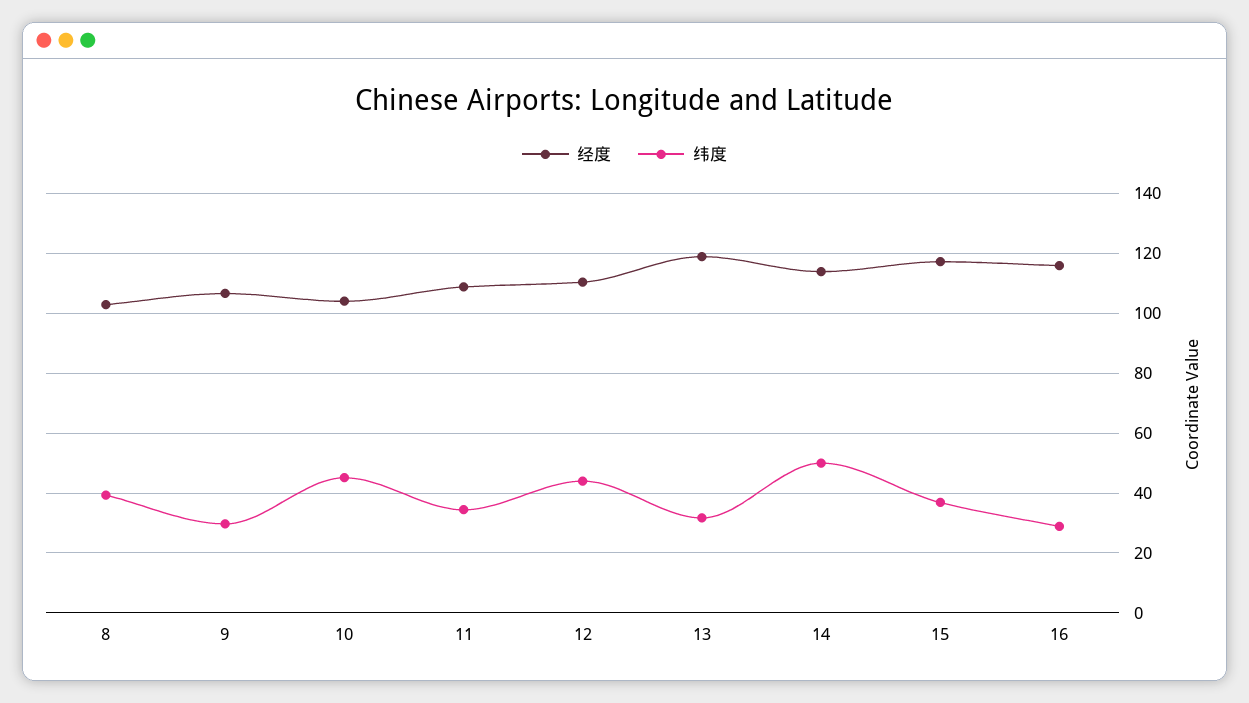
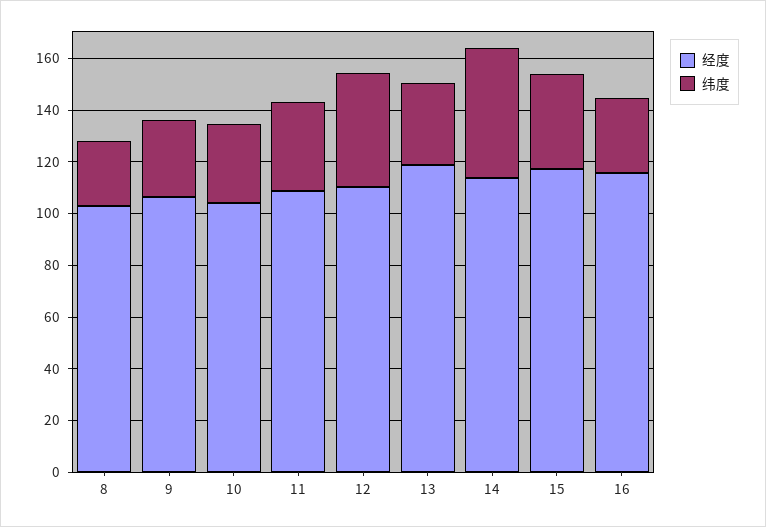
  {
    "经度": {
      "8": 102.5,
      "9": 107.5,
      "10": 105,
      "11": 110,
      "12": 110,
      "13": 120,
      "14": 115,
      "15": 117.5,
      "16": 115
    },
    "纬度": {
-     "8": 40,
+     "8": 25,
      "9": 30,
-     "10": 45,
+     "10": 30,
      "11": 35,
      "12": 45,
      "13": 32.5,
      "14": 50,
      "15": 37.5,
      "16": 30
    }
  }

